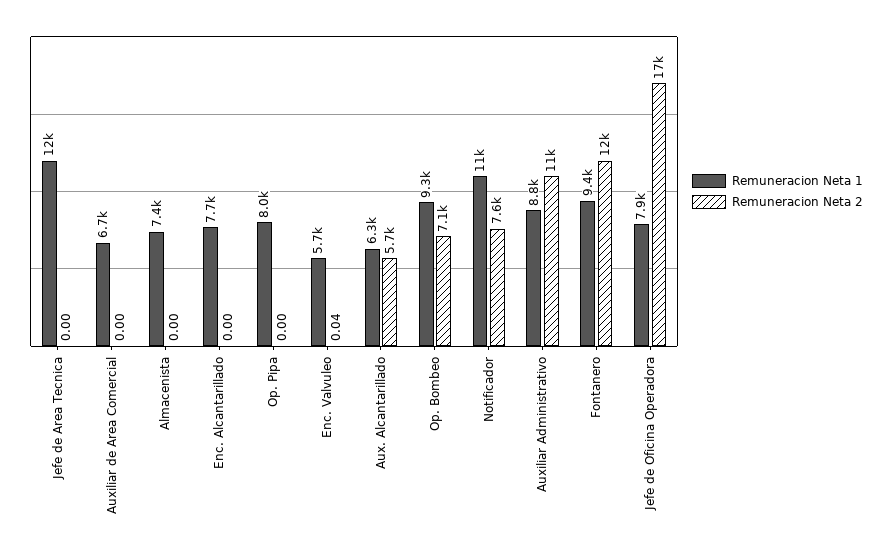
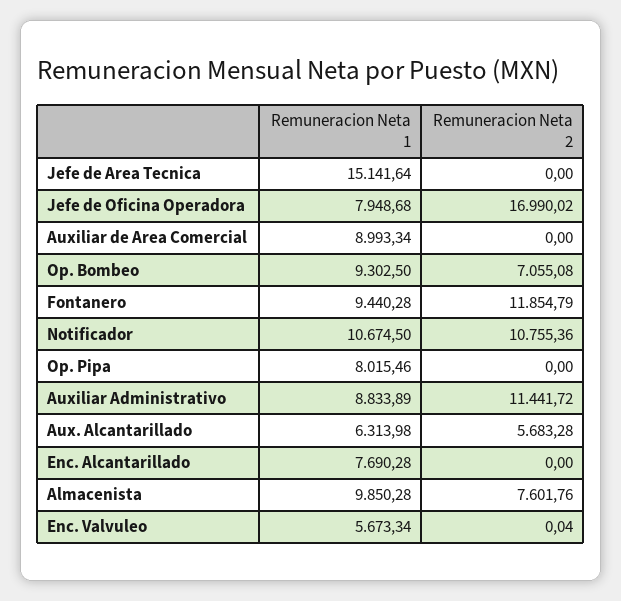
  {
    "Remuneracion Neta 1": {
-     "Jefe de Area Tecnica": 12000,
+     "Jefe de Area Tecnica": 15141.64,
-     "Auxiliar de Area Comercial": 6700,
+     "Auxiliar de Area Comercial": 8993.34,
-     "Almacenista": 7400,
+     "Almacenista": 9850.28,
      "Enc. Alcantarillado": 7690.28,
      "Op. Pipa": 8015.46,
      "Enc. Valvuleo": 5673.34,
      "Aux. Alcantarillado": 6313.98,
      "Op. Bombeo": 9302.5,
      "Notificador": 10674.5,
      "Auxiliar Administrativo": 8833.89,
      "Fontanero": 9440.28,
      "Jefe de Oficina Operadora": 7948.68
    },
    "Remuneracion Neta 2": {
      "Jefe de Area Tecnica": 0,
      "Auxiliar de Area Comercial": 0,
-     "Almacenista": 0,
+     "Almacenista": 7601.76,
      "Enc. Alcantarillado": 0,
      "Op. Pipa": 0,
      "Enc. Valvuleo": 0.04,
      "Aux. Alcantarillado": 5683.28,
      "Op. Bombeo": 7055.08,
-     "Notificador": 7600,
+     "Notificador": 10755.36,
      "Auxiliar Administrativo": 11441.72,
      "Fontanero": 11854.79,
      "Jefe de Oficina Operadora": 16990.02
    }
  }

